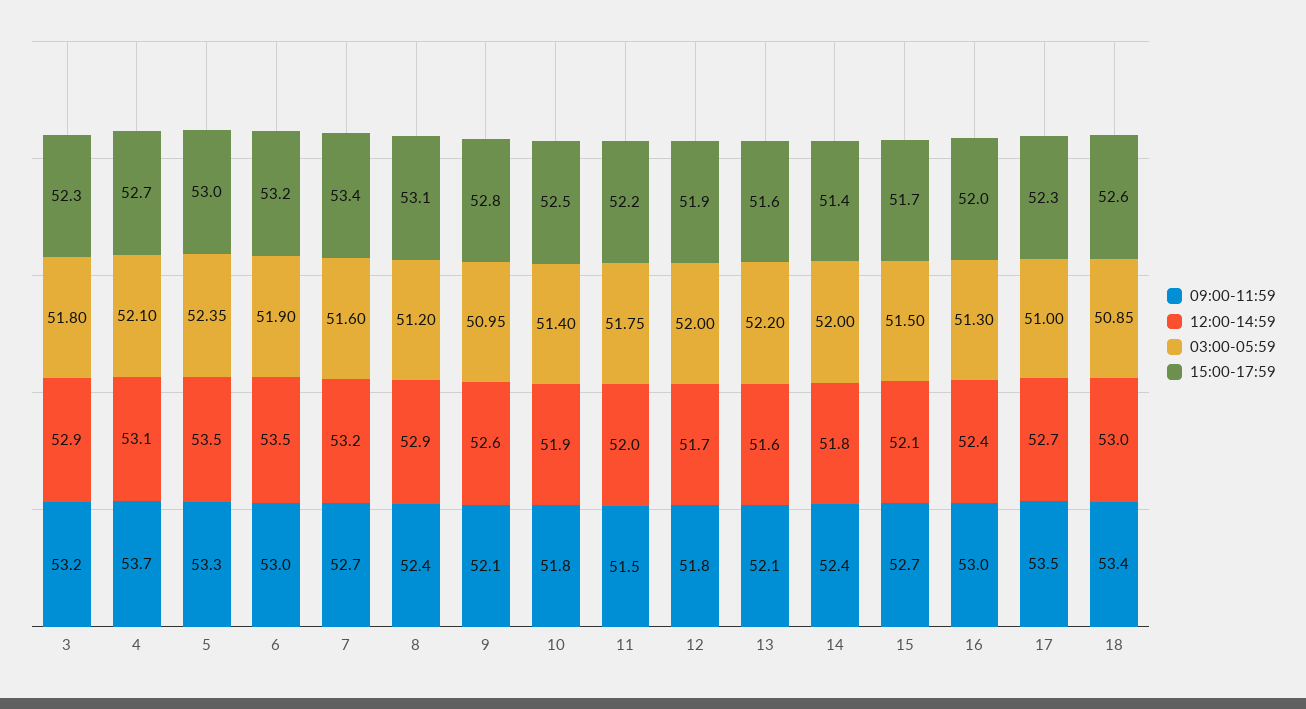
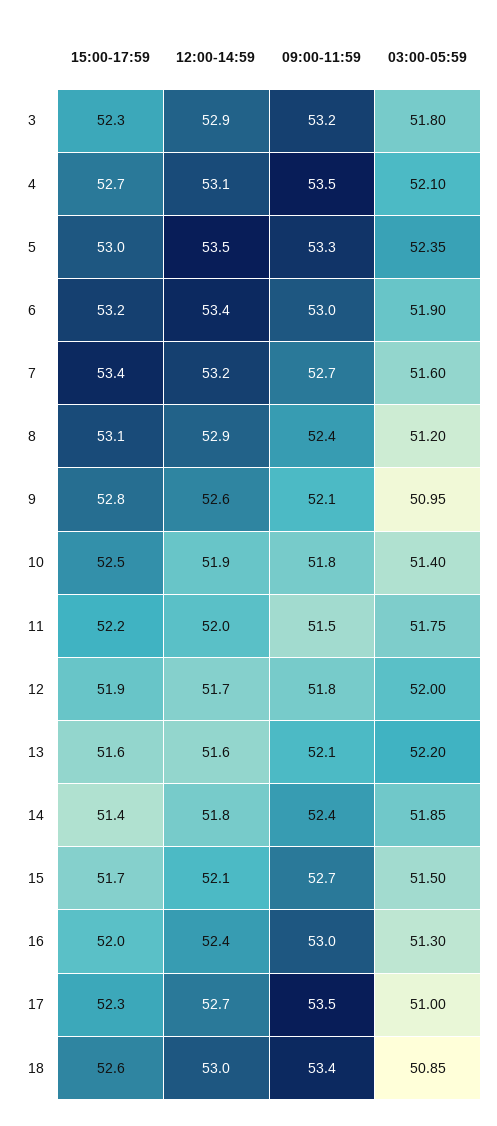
  {
    "09:00-11:59": {
      "3": 53.2,
-     "4": 53.7,
+     "4": 53.5,
      "5": 53.3,
      "6": 53,
      "7": 52.7,
      "8": 52.4,
      "9": 52.1,
      "10": 51.8,
      "11": 51.5,
      "12": 51.8,
      "13": 52.1,
      "14": 52.4,
      "15": 52.7,
      "16": 53,
      "17": 53.5,
      "18": 53.4
    },
    "12:00-14:59": {
      "3": 52.9,
      "4": 53.1,
      "5": 53.5,
-     "6": 53.5,
+     "6": 53.4,
      "7": 53.2,
      "8": 52.9,
      "9": 52.6,
      "10": 51.9,
      "11": 52,
      "12": 51.7,
      "13": 51.6,
      "14": 51.8,
      "15": 52.1,
      "16": 52.4,
      "17": 52.7,
      "18": 53
    },
    "03:00-05:59": {
      "3": 51.8,
      "4": 52.1,
      "5": 52.35,
      "6": 51.9,
      "7": 51.6,
      "8": 51.2,
      "9": 50.95,
      "10": 51.4,
      "11": 51.75,
      "12": 52,
      "13": 52.2,
-     "14": 52,
+     "14": 51.85,
      "15": 51.5,
      "16": 51.3,
      "17": 51,
      "18": 50.85
    },
    "15:00-17:59": {
      "3": 52.3,
      "4": 52.7,
      "5": 53,
      "6": 53.2,
      "7": 53.4,
      "8": 53.1,
      "9": 52.8,
      "10": 52.5,
      "11": 52.2,
      "12": 51.9,
      "13": 51.6,
      "14": 51.4,
      "15": 51.7,
      "16": 52,
      "17": 52.3,
      "18": 52.6
    }
  }

